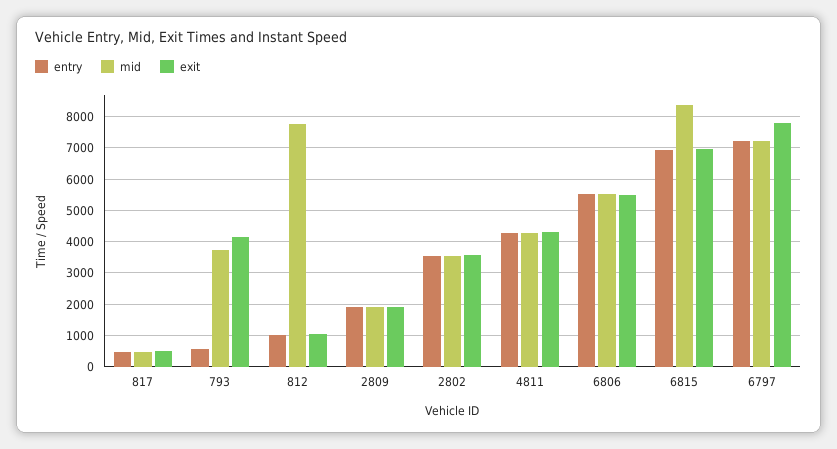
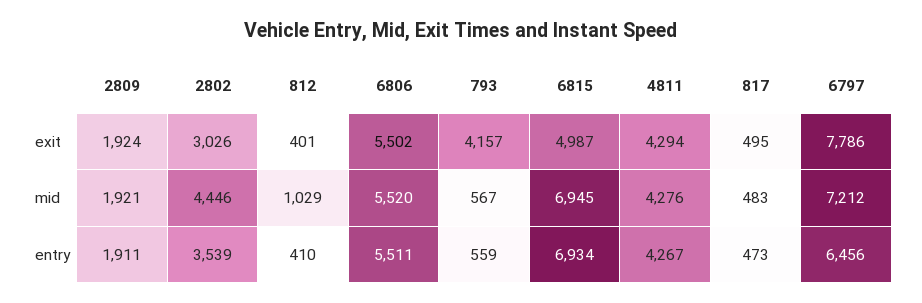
  {
    "entry": {
      "817": 473,
      "793": 559,
-     "812": 1000,
+     "812": 410,
      "2809": 1911,
      "2802": 3539,
      "4811": 4267,
      "6806": 5511,
      "6815": 6934,
-     "6797": 7200
+     "6797": 6456
    },
    "mid": {
      "817": 483,
-     "793": 3800,
+     "793": 567,
-     "812": 7800,
+     "812": 1029,
      "2809": 1921,
-     "2802": 3600,
+     "2802": 4446,
      "4811": 4276,
      "6806": 5520,
-     "6815": 8400,
+     "6815": 6945,
      "6797": 7212
    },
    "exit": {
      "817": 495,
      "793": 4157,
-     "812": 1000,
+     "812": 401,
      "2809": 1924,
-     "2802": 3600,
+     "2802": 3026,
      "4811": 4294,
      "6806": 5502,
-     "6815": 7000,
+     "6815": 4987,
      "6797": 7786
    }
  }

